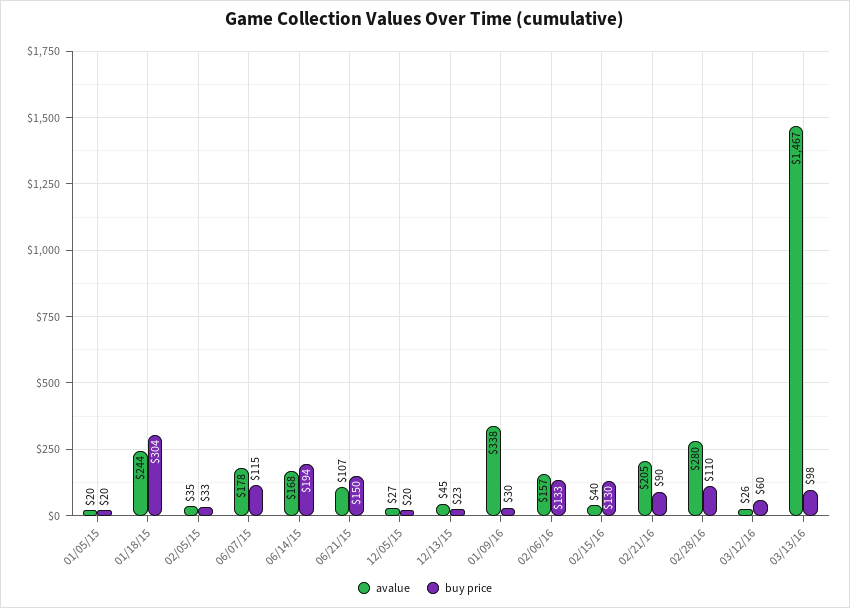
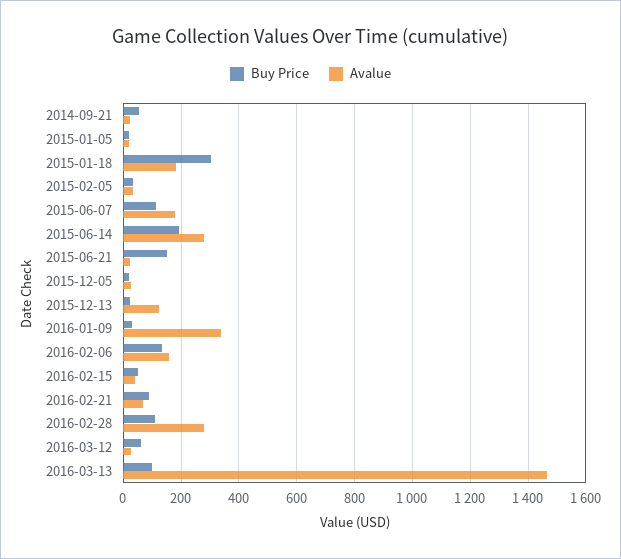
  {
    "avalue": {
      "01/05/15": 20,
-     "01/18/15": 244,
+     "01/18/15": 175,
      "02/05/15": 35,
      "06/07/15": 178,
-     "06/14/15": 168,
+     "06/14/15": 275,
-     "06/21/15": 107,
+     "06/21/15": 25,
      "12/05/15": 27,
-     "12/13/15": 45,
+     "12/13/15": 125,
      "01/09/16": 338,
      "02/06/16": 157,
      "02/15/16": 40,
-     "02/21/16": 205,
+     "02/21/16": 75,
      "02/28/16": 280,
      "03/12/16": 26,
-     "03/13/16": 1467
+     "03/13/16": 1467,
+     "2014-09-21": 25
    },
    "buy price": {
      "01/05/15": 20,
      "01/18/15": 304,
      "02/05/15": 33,
      "06/07/15": 115,
      "06/14/15": 194,
      "06/21/15": 150,
      "12/05/15": 20,
      "12/13/15": 23,
      "01/09/16": 30,
      "02/06/16": 133,
-     "02/15/16": 130,
+     "02/15/16": 50,
      "02/21/16": 90,
      "02/28/16": 110,
      "03/12/16": 60,
-     "03/13/16": 98
+     "03/13/16": 98,
+     "2014-09-21": 50
    }
  }

